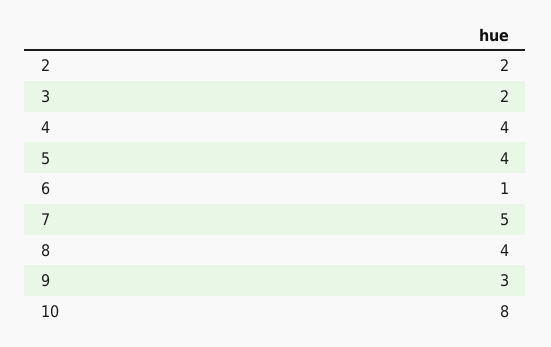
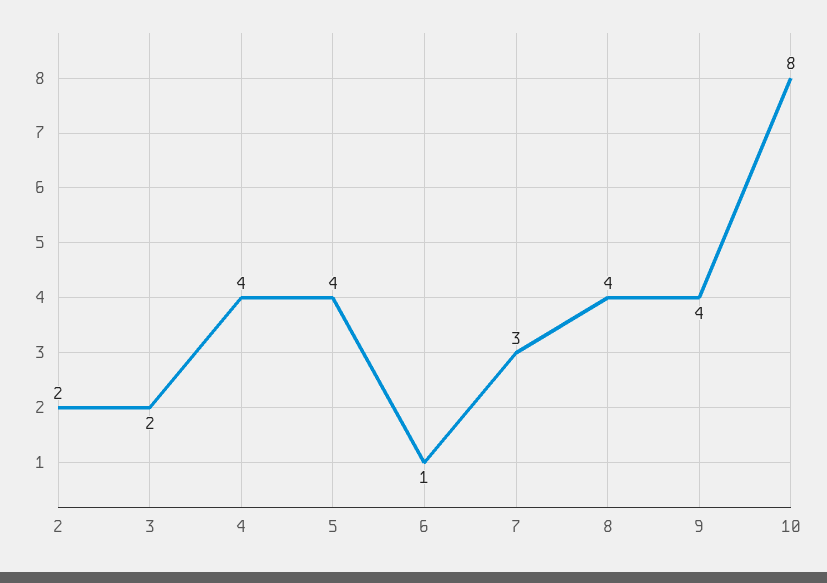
  {
    "2": 2,
    "3": 2,
    "4": 4,
    "5": 4,
    "6": 1,
-   "7": 5,
+   "7": 3,
    "8": 4,
-   "9": 3,
+   "9": 4,
    "10": 8
  }

